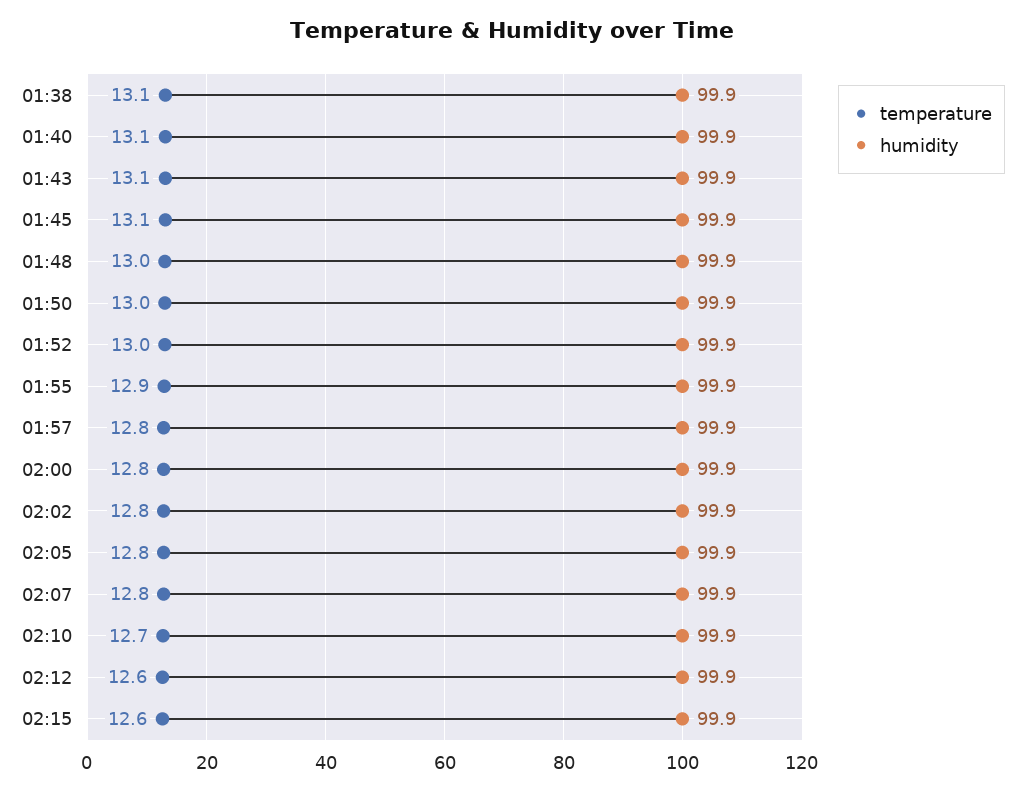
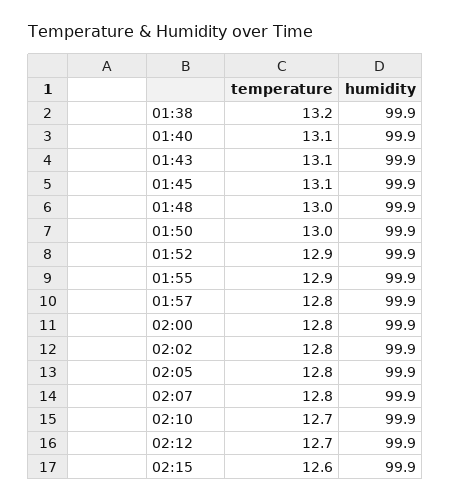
  {
    "temperature": {
-     "01:38": 13.1,
+     "01:38": 13.2,
      "01:40": 13.1,
      "01:43": 13.1,
      "01:45": 13.1,
      "01:48": 13,
      "01:50": 13,
-     "01:52": 13,
+     "01:52": 12.9,
      "01:55": 12.9,
      "01:57": 12.8,
      "02:00": 12.8,
      "02:02": 12.8,
      "02:05": 12.8,
      "02:07": 12.8,
      "02:10": 12.7,
-     "02:12": 12.6,
+     "02:12": 12.7,
      "02:15": 12.6
    },
    "humidity": {
      "01:38": 99.9,
      "01:40": 99.9,
      "01:43": 99.9,
      "01:45": 99.9,
      "01:48": 99.9,
      "01:50": 99.9,
      "01:52": 99.9,
      "01:55": 99.9,
      "01:57": 99.9,
      "02:00": 99.9,
      "02:02": 99.9,
      "02:05": 99.9,
      "02:07": 99.9,
      "02:10": 99.9,
      "02:12": 99.9,
      "02:15": 99.9
    }
  }

